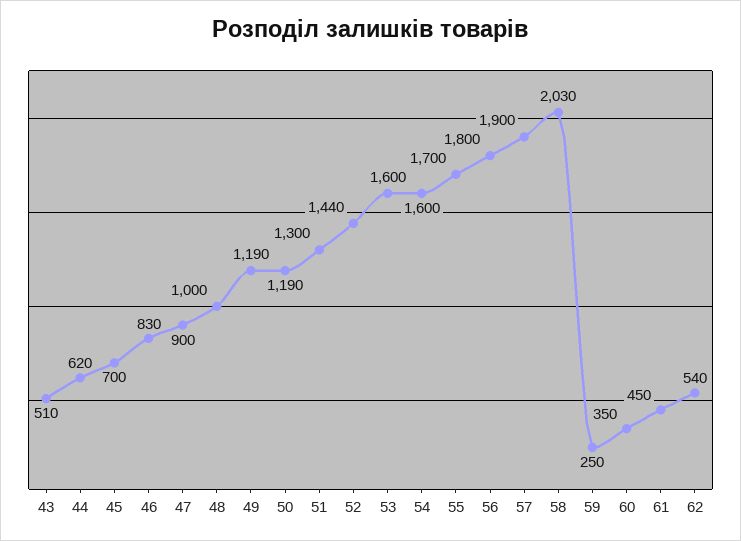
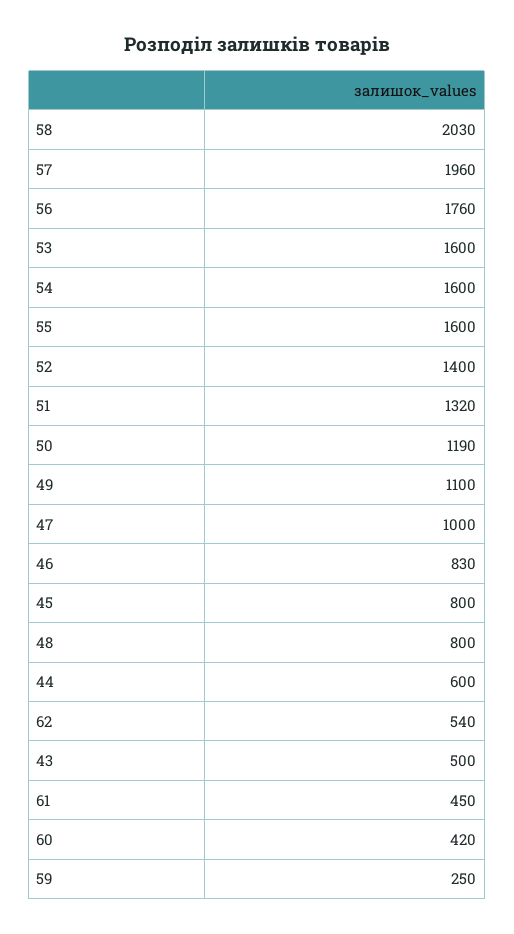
  {
-   "43": 510,
+   "43": 500,
-   "44": 620,
+   "44": 600,
-   "45": 700,
+   "45": 800,
    "46": 830,
-   "47": 900,
+   "47": 1000,
-   "48": 1000,
+   "48": 800,
-   "49": 1190,
+   "49": 1100,
    "50": 1190,
-   "51": 1300,
+   "51": 1320,
-   "52": 1440,
+   "52": 1400,
    "53": 1600,
    "54": 1600,
-   "55": 1700,
+   "55": 1600,
-   "56": 1800,
+   "56": 1760,
-   "57": 1900,
+   "57": 1960,
    "58": 2030,
    "59": 250,
-   "60": 350,
+   "60": 420,
    "61": 450,
    "62": 540
  }

